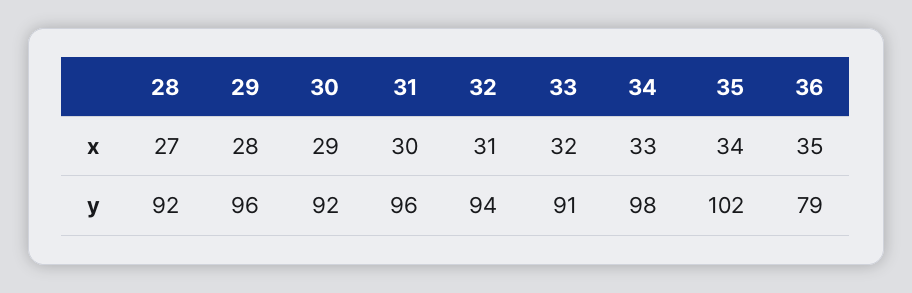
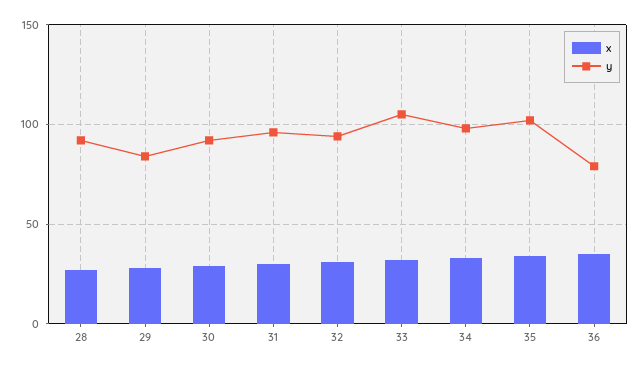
  {
    "x": {
      "28": 27,
      "29": 28,
      "30": 29,
      "31": 30,
      "32": 31,
      "33": 32,
      "34": 33,
      "35": 34,
      "36": 35
    },
    "y": {
      "28": 92,
-     "29": 96,
+     "29": 85,
      "30": 92,
      "31": 96,
      "32": 94,
-     "33": 91,
+     "33": 105,
      "34": 98,
      "35": 102,
      "36": 79
    }
  }

